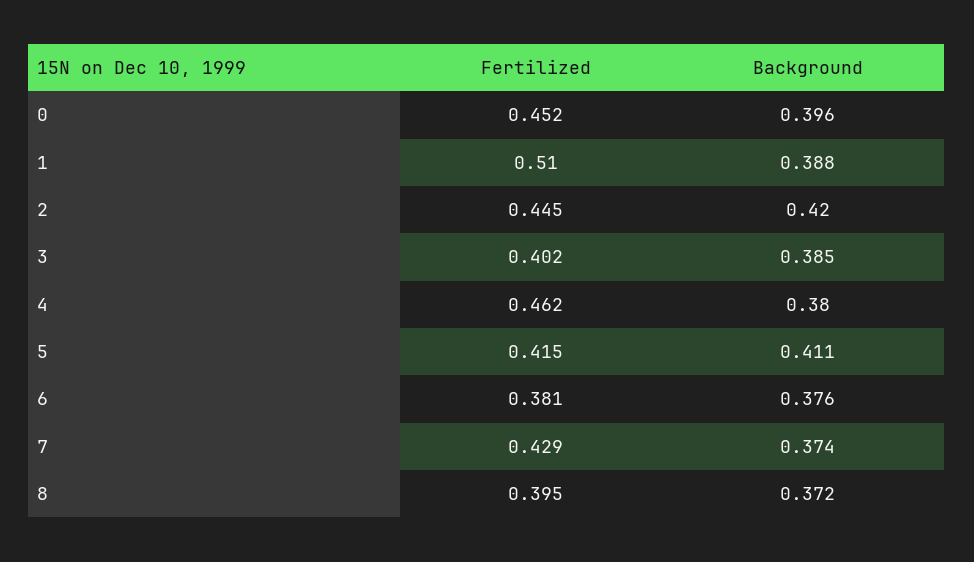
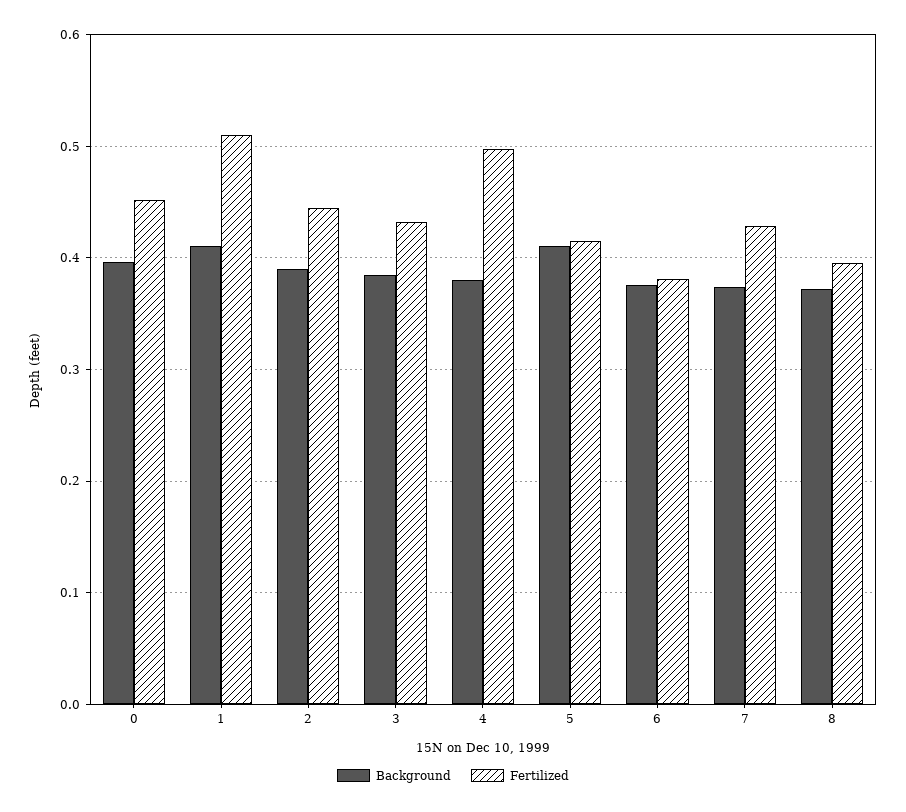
  {
    "Fertilized": {
      "0": 0.452,
      "1": 0.51,
      "2": 0.445,
-     "3": 0.402,
+     "3": 0.43,
-     "4": 0.462,
+     "4": 0.5,
      "5": 0.415,
      "6": 0.381,
      "7": 0.429,
      "8": 0.395
    },
    "Background": {
      "0": 0.396,
-     "1": 0.388,
+     "1": 0.41,
-     "2": 0.42,
+     "2": 0.39,
      "3": 0.385,
      "4": 0.38,
      "5": 0.411,
      "6": 0.376,
      "7": 0.374,
      "8": 0.372
    }
  }

